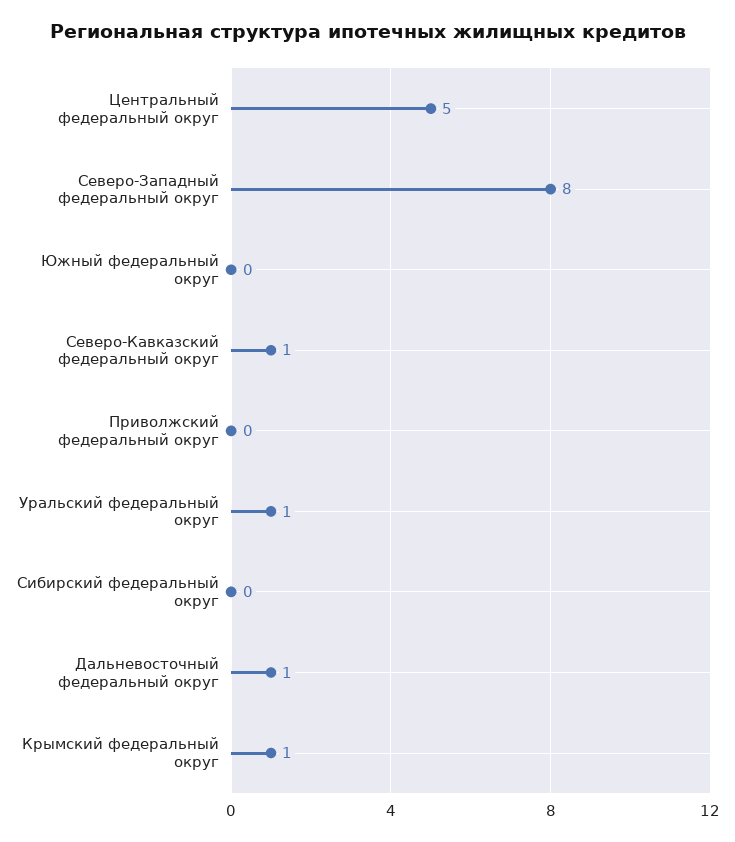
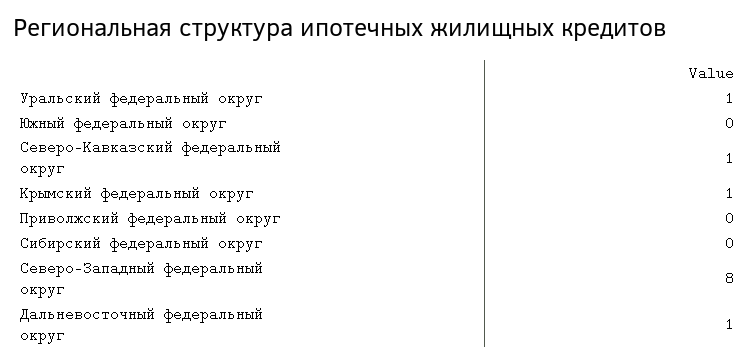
  {
-   "Центральный федеральный округ": 5,
    "Северо-Западный федеральный округ": 8,
    "Южный федеральный округ": 0,
    "Северо-Кавказский федеральный округ": 1,
    "Приволжский федеральный округ": 0,
    "Уральский федеральный округ": 1,
    "Сибирский федеральный округ": 0,
    "Дальневосточный федеральный округ": 1,
    "Крымский федеральный округ": 1
  }

